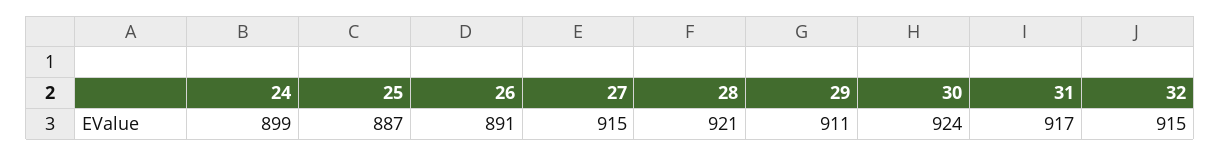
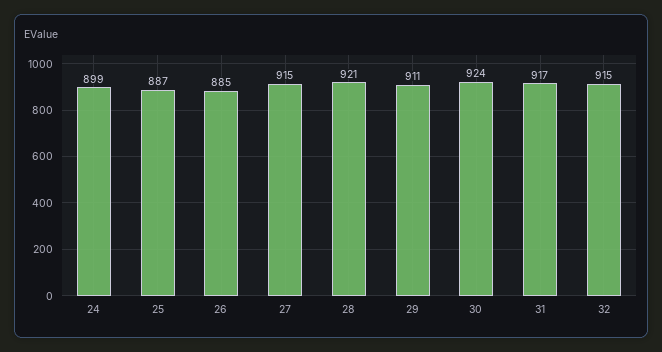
  {
    "24": 899,
    "25": 887,
-   "26": 891,
+   "26": 885,
    "27": 915,
    "28": 921,
    "29": 911,
    "30": 924,
    "31": 917,
    "32": 915
  }

